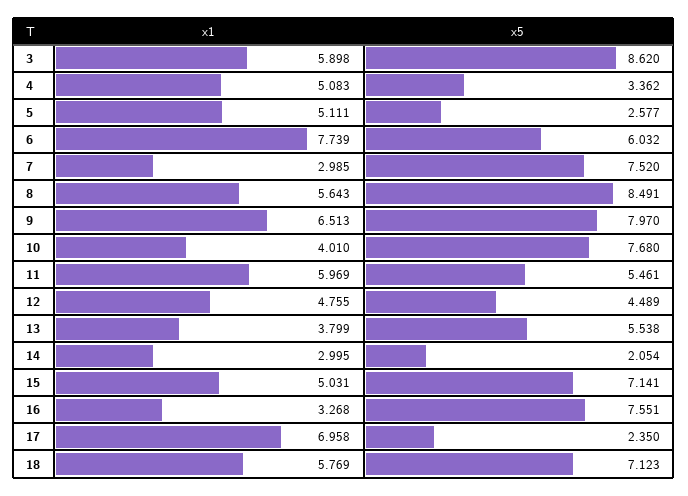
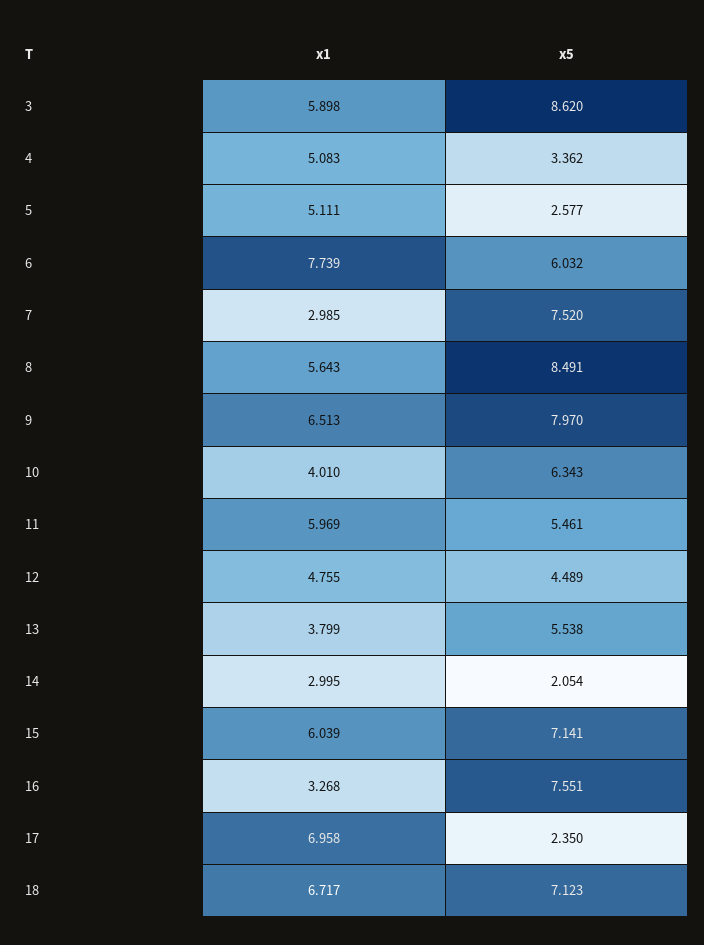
  {
    "x1": {
      "3": 5.898,
      "4": 5.083,
      "5": 5.111,
      "6": 7.739,
      "7": 2.985,
      "8": 5.643,
      "9": 6.513,
      "10": 4.01,
      "11": 5.969,
      "12": 4.755,
      "13": 3.799,
      "14": 2.995,
-     "15": 5.031,
+     "15": 6.039,
      "16": 3.268,
      "17": 6.958,
-     "18": 5.769
+     "18": 6.717
    },
    "x5": {
      "3": 8.62,
      "4": 3.362,
      "5": 2.577,
      "6": 6.032,
      "7": 7.52,
      "8": 8.491,
      "9": 7.97,
-     "10": 7.68,
+     "10": 6.343,
      "11": 5.461,
      "12": 4.489,
      "13": 5.538,
      "14": 2.054,
      "15": 7.141,
      "16": 7.551,
      "17": 2.35,
      "18": 7.123
    }
  }

